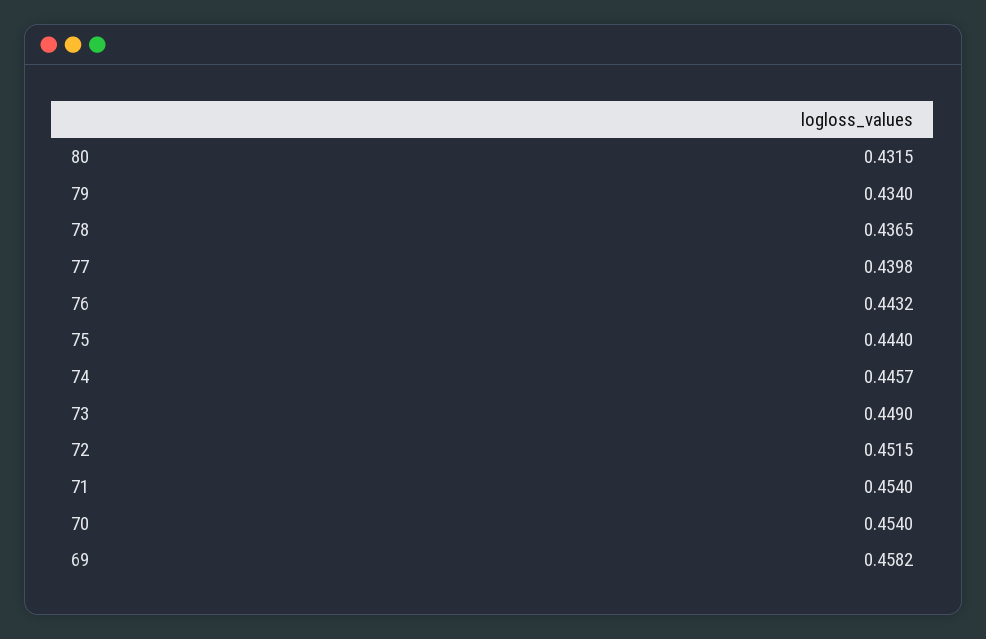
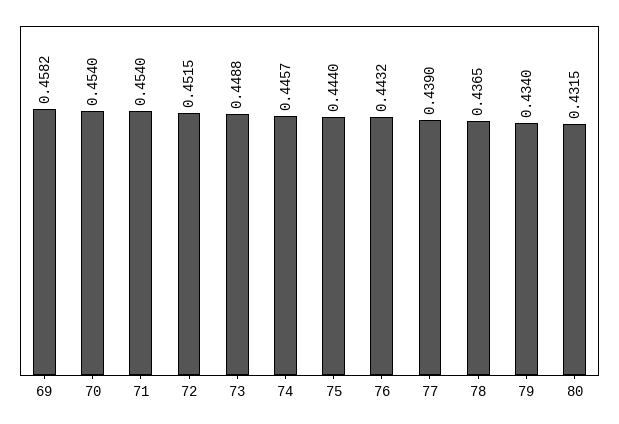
  {
    "80": 0.4315,
    "79": 0.434,
    "78": 0.4365,
-   "77": 0.4398,
+   "77": 0.439,
    "76": 0.4432,
    "75": 0.444,
    "74": 0.4457,
-   "73": 0.449,
+   "73": 0.4488,
    "72": 0.4515,
    "71": 0.454,
    "70": 0.454,
    "69": 0.4582
  }

